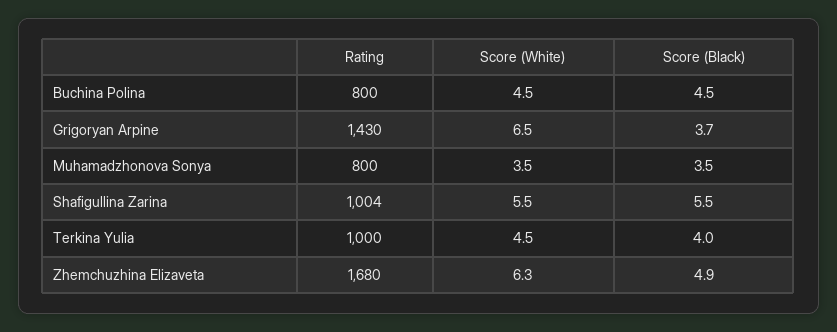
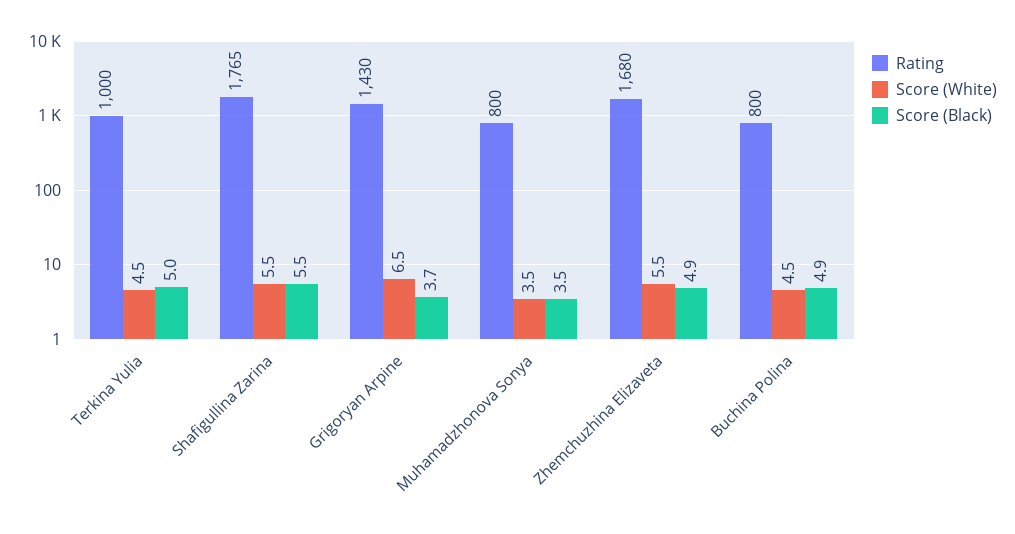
  {
    "Rating": {
      "Buchina Polina": 800,
      "Grigoryan Arpine": 1430,
      "Muhamadzhonova Sonya": 800,
-     "Shafigullina Zarina": 1004,
+     "Shafigullina Zarina": 1765,
      "Terkina Yulia": 1000,
      "Zhemchuzhina Elizaveta": 1680
    },
    "Score (White)": {
      "Buchina Polina": 4.5,
      "Grigoryan Arpine": 6.5,
      "Muhamadzhonova Sonya": 3.5,
      "Shafigullina Zarina": 5.5,
      "Terkina Yulia": 4.5,
-     "Zhemchuzhina Elizaveta": 6.3
+     "Zhemchuzhina Elizaveta": 5.5
    },
    "Score (Black)": {
-     "Buchina Polina": 4.5,
+     "Buchina Polina": 4.9,
      "Grigoryan Arpine": 3.7,
      "Muhamadzhonova Sonya": 3.5,
      "Shafigullina Zarina": 5.5,
-     "Terkina Yulia": 4,
+     "Terkina Yulia": 5,
      "Zhemchuzhina Elizaveta": 4.9
    }
  }

